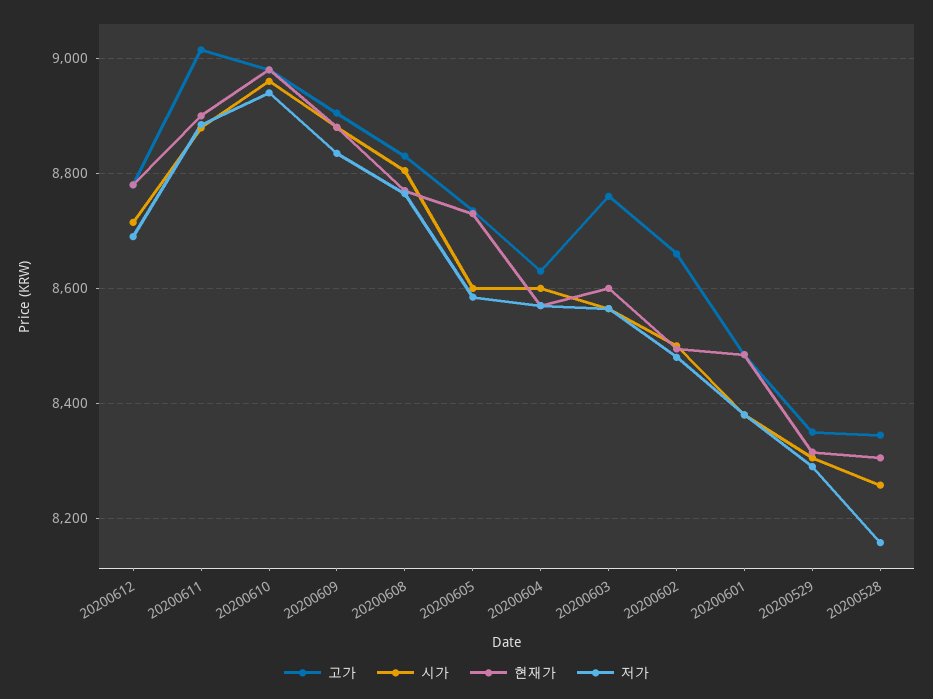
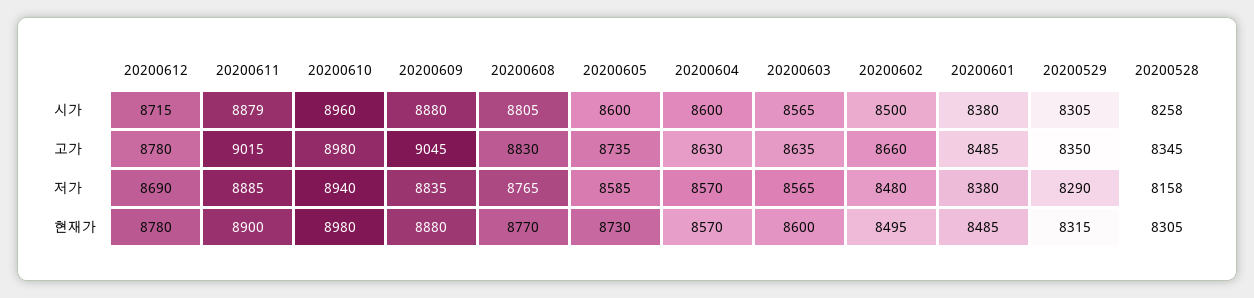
  {
    "고가": {
      "20200612": 8780,
      "20200611": 9015,
      "20200610": 8980,
-     "20200609": 8900,
+     "20200609": 9045,
      "20200608": 8830,
      "20200605": 8735,
      "20200604": 8630,
-     "20200603": 8760,
+     "20200603": 8635,
      "20200602": 8660,
      "20200601": 8485,
      "20200529": 8350,
      "20200528": 8345
    },
    "시가": {
      "20200612": 8715,
      "20200611": 8879,
      "20200610": 8960,
      "20200609": 8880,
      "20200608": 8805,
      "20200605": 8600,
      "20200604": 8600,
      "20200603": 8565,
      "20200602": 8500,
      "20200601": 8380,
      "20200529": 8305,
      "20200528": 8258
    },
    "현재가": {
      "20200612": 8780,
      "20200611": 8900,
      "20200610": 8980,
      "20200609": 8880,
      "20200608": 8770,
      "20200605": 8730,
      "20200604": 8570,
      "20200603": 8600,
      "20200602": 8495,
      "20200601": 8485,
      "20200529": 8315,
      "20200528": 8305
    },
    "저가": {
      "20200612": 8690,
      "20200611": 8885,
      "20200610": 8940,
      "20200609": 8835,
      "20200608": 8765,
      "20200605": 8585,
      "20200604": 8570,
      "20200603": 8565,
      "20200602": 8480,
      "20200601": 8380,
      "20200529": 8290,
      "20200528": 8158
    }
  }

